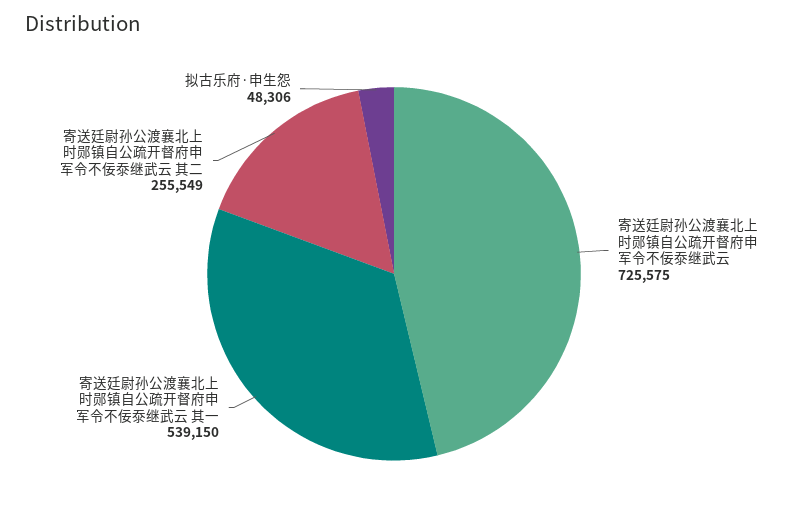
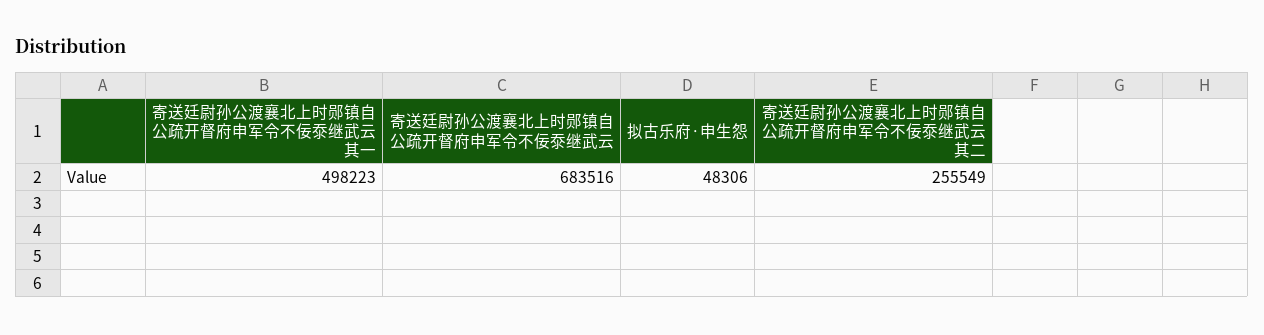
  {
-   "寄送廷尉孙公渡襄北上时郧镇自公疏开督府申军令不佞沗继武云": 725575,
+   "寄送廷尉孙公渡襄北上时郧镇自公疏开督府申军令不佞沗继武云": 683516,
-   "寄送廷尉孙公渡襄北上时郧镇自公疏开督府申军令不佞沗继武云 其一": 539150,
+   "寄送廷尉孙公渡襄北上时郧镇自公疏开督府申军令不佞沗继武云 其一": 498223,
    "寄送廷尉孙公渡襄北上时郧镇自公疏开督府申军令不佞沗继武云 其二": 255549,
    "拟古乐府·申生怨": 48306
  }

